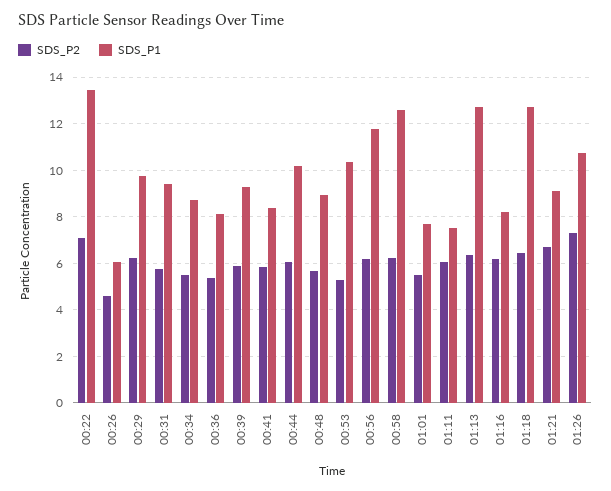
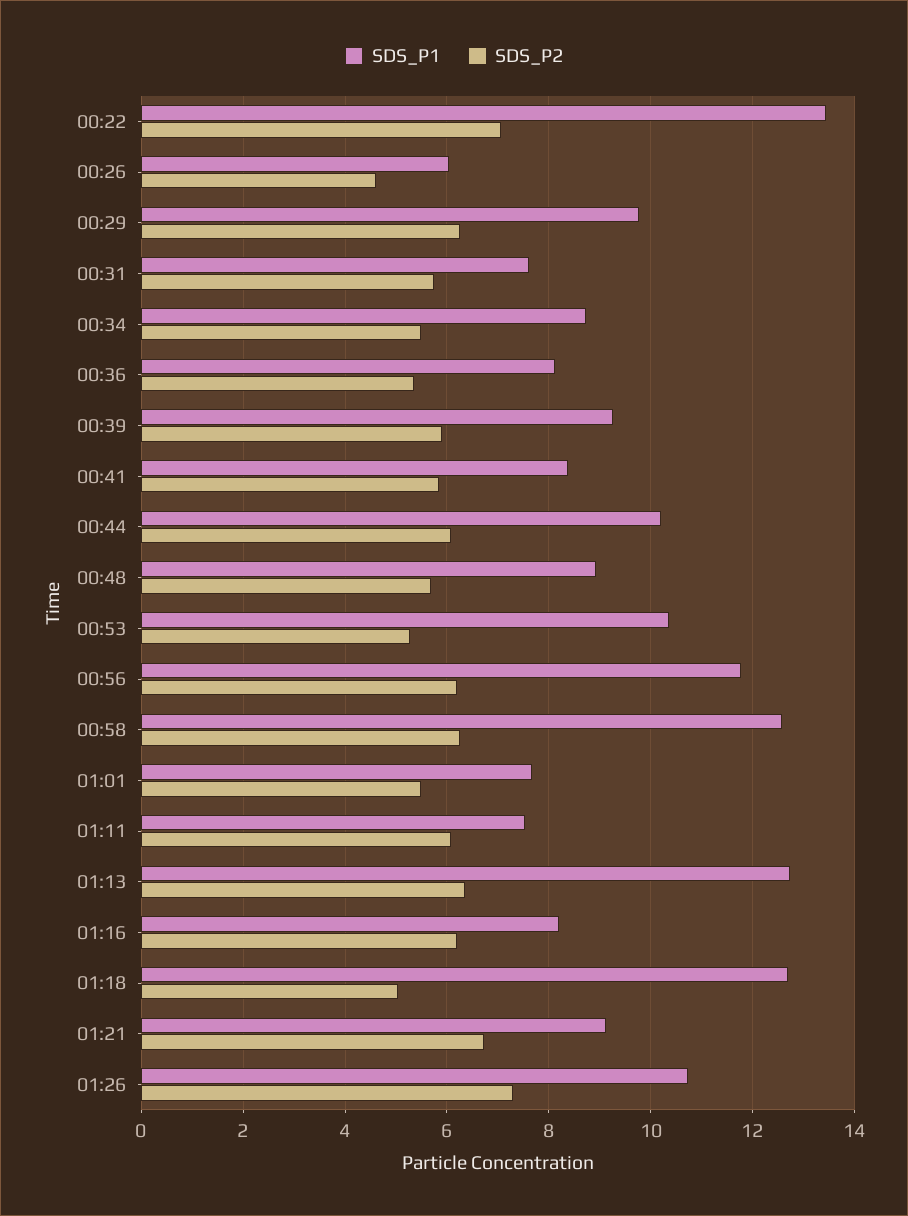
  {
    "SDS_P2": {
      "00:22": 7,
      "00:26": 4.6,
      "00:29": 6.2,
      "00:31": 5.8,
      "00:34": 5.6,
      "00:36": 5.4,
      "00:39": 6,
      "00:41": 5.8,
      "00:44": 6,
      "00:48": 5.6,
      "00:53": 5.2,
      "00:56": 6.2,
      "00:58": 6.2,
      "01:01": 5.6,
      "01:11": 6,
      "01:13": 6.4,
      "01:16": 6.2,
-     "01:18": 6.5,
+     "01:18": 5,
      "01:21": 6.8,
      "01:26": 7.4
    },
    "SDS_P1": {
      "00:22": 13.4,
      "00:26": 6,
      "00:29": 9.8,
-     "00:31": 9.5,
+     "00:31": 7.6,
      "00:34": 8.8,
      "00:36": 8.2,
      "00:39": 9.2,
      "00:41": 8.4,
      "00:44": 10.2,
      "00:48": 9,
      "00:53": 10.4,
      "00:56": 11.8,
      "00:58": 12.6,
      "01:01": 7.6,
      "01:11": 7.6,
      "01:13": 12.8,
      "01:16": 8.2,
      "01:18": 12.8,
      "01:21": 9.2,
      "01:26": 10.8
    }
  }

